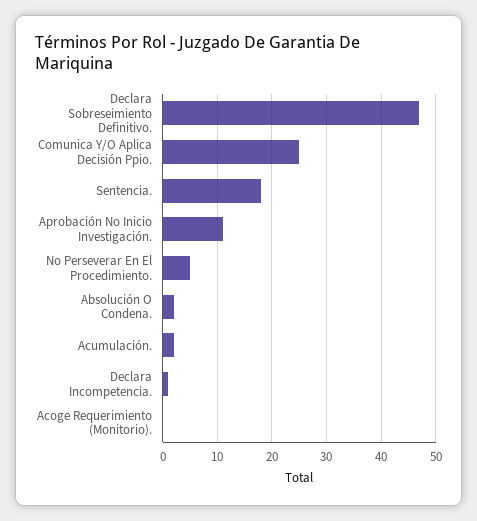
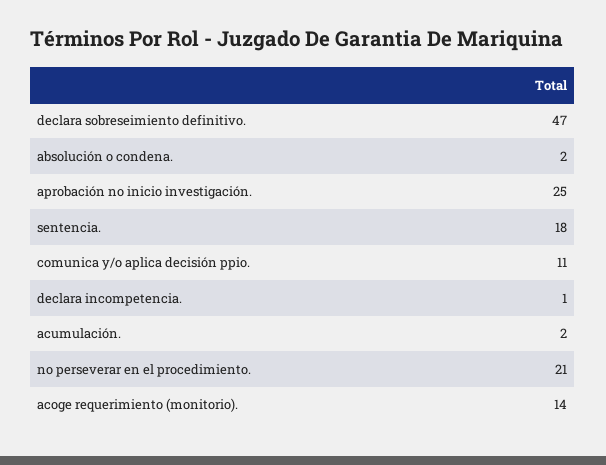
  {
    "Declara Sobreseimiento Definitivo.": 47,
-   "Comunica Y/O Aplica Decisión Ppio.": 25,
+   "Comunica Y/O Aplica Decisión Ppio.": 11,
    "Sentencia.": 18,
-   "Aprobación No Inicio Investigación.": 10,
+   "Aprobación No Inicio Investigación.": 25,
-   "No Perseverar En El Procedimiento.": 5,
+   "No Perseverar En El Procedimiento.": 21,
    "Absolución O Condena.": 2,
    "Acumulación.": 2,
    "Declara Incompetencia.": 1,
-   "Acoge Requerimiento (Monitorio).": 0
+   "Acoge Requerimiento (Monitorio).": 14
  }

